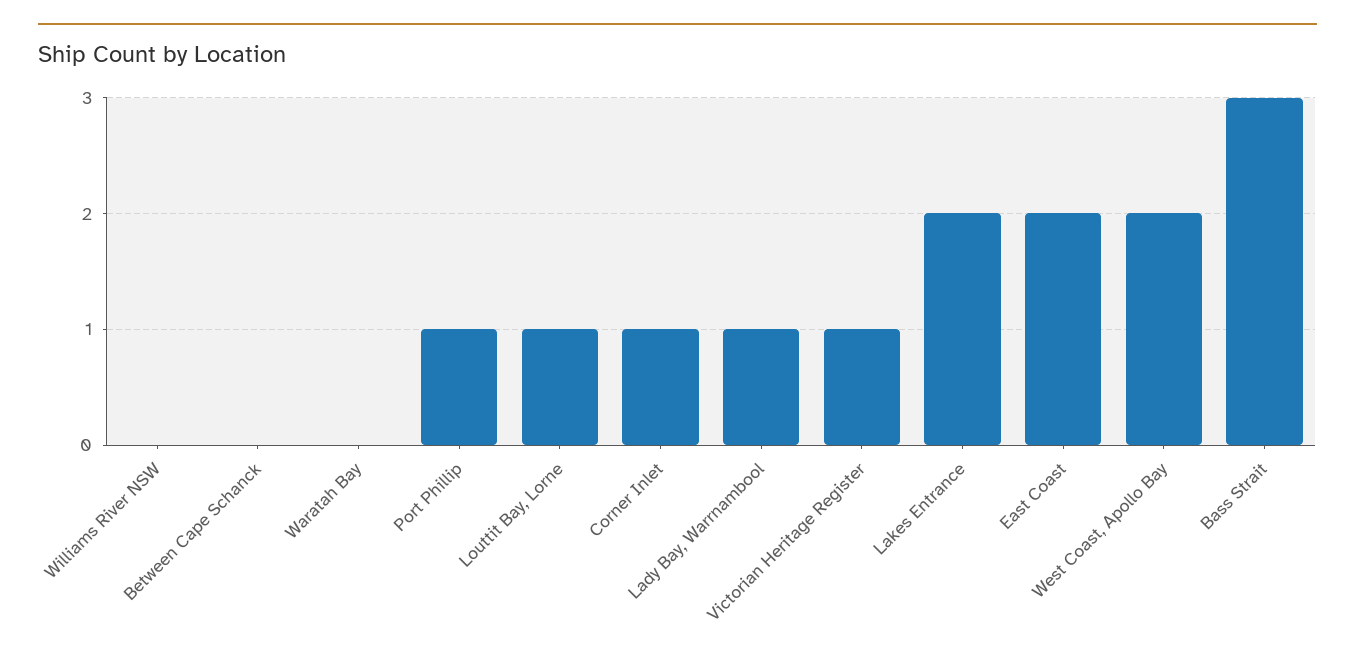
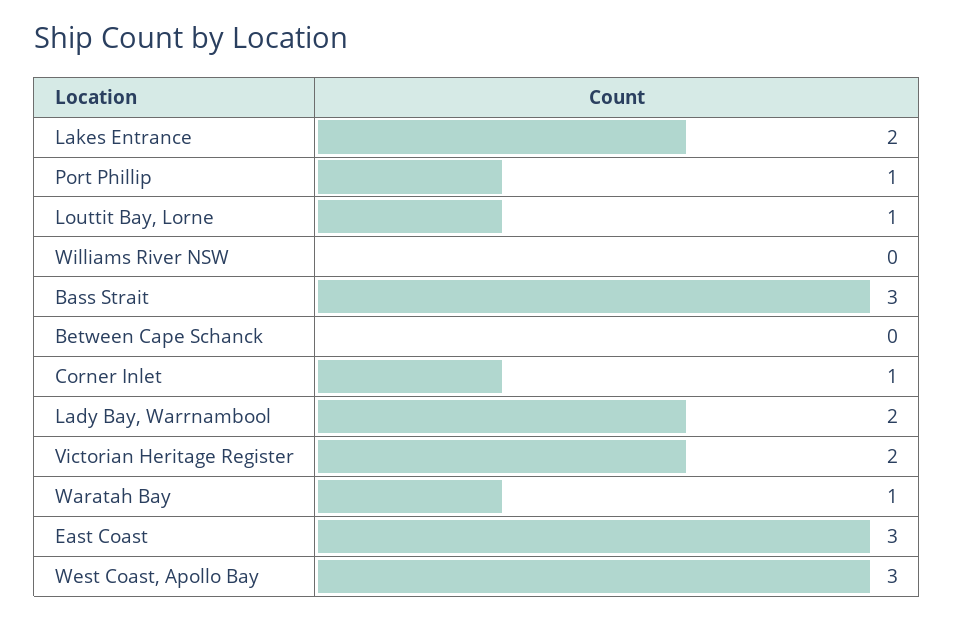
  {
    "Williams River NSW": 0,
    "Between Cape Schanck": 0,
-   "Waratah Bay": 0,
+   "Waratah Bay": 1,
    "Port Phillip": 1,
    "Louttit Bay, Lorne": 1,
    "Corner Inlet": 1,
-   "Lady Bay, Warrnambool": 1,
+   "Lady Bay, Warrnambool": 2,
-   "Victorian Heritage Register": 1,
+   "Victorian Heritage Register": 2,
    "Lakes Entrance": 2,
-   "East Coast": 2,
+   "East Coast": 3,
-   "West Coast, Apollo Bay": 2,
+   "West Coast, Apollo Bay": 3,
    "Bass Strait": 3
  }

